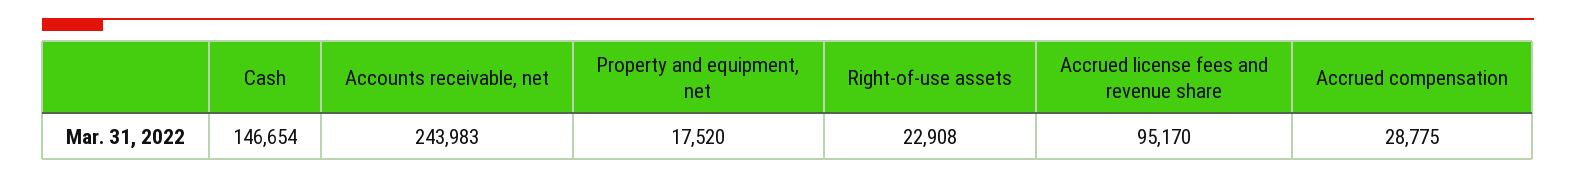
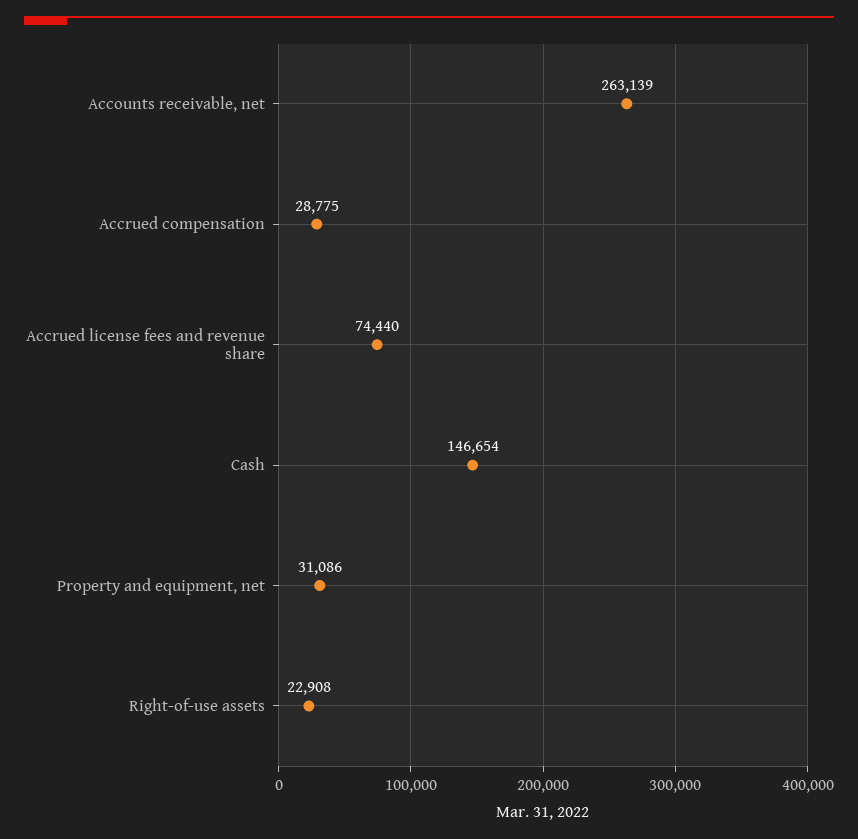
  {
    "Cash": 146654,
-   "Accounts receivable, net": 243983,
+   "Accounts receivable, net": 263139,
-   "Property and equipment, net": 17520,
+   "Property and equipment, net": 31086,
    "Right-of-use assets": 22908,
-   "Accrued license fees and revenue share": 95170,
+   "Accrued license fees and revenue share": 74440,
    "Accrued compensation": 28775
  }

